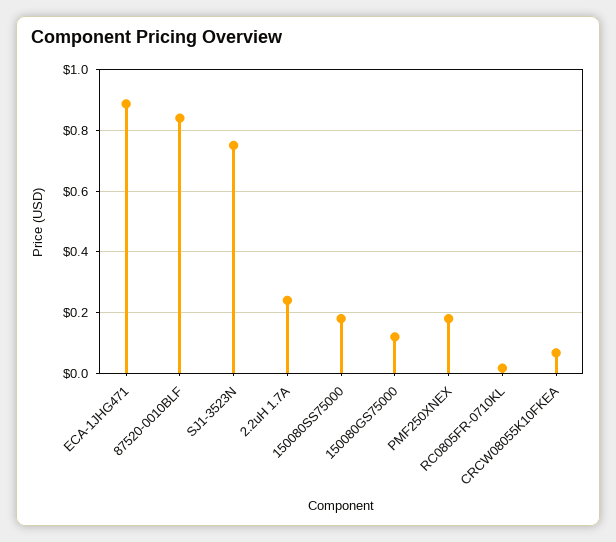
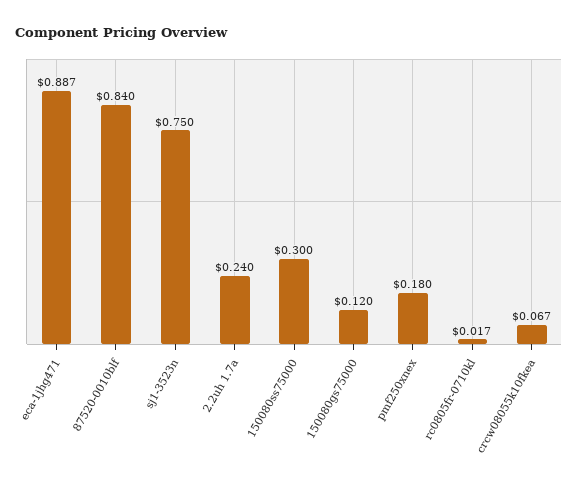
  {
    "ECA-1JHG471": 0.887,
    "87520-0010BLF": 0.84,
    "SJ1-3523N": 0.75,
    "2.2uH 1.7A": 0.24,
-   "150080SS75000": 0.18,
+   "150080SS75000": 0.3,
    "150080GS75000": 0.12,
    "PMF250XNEX": 0.18,
    "RC0805FR-0710KL": 0.017,
    "CRCW08055K10FKEA": 0.067
  }

